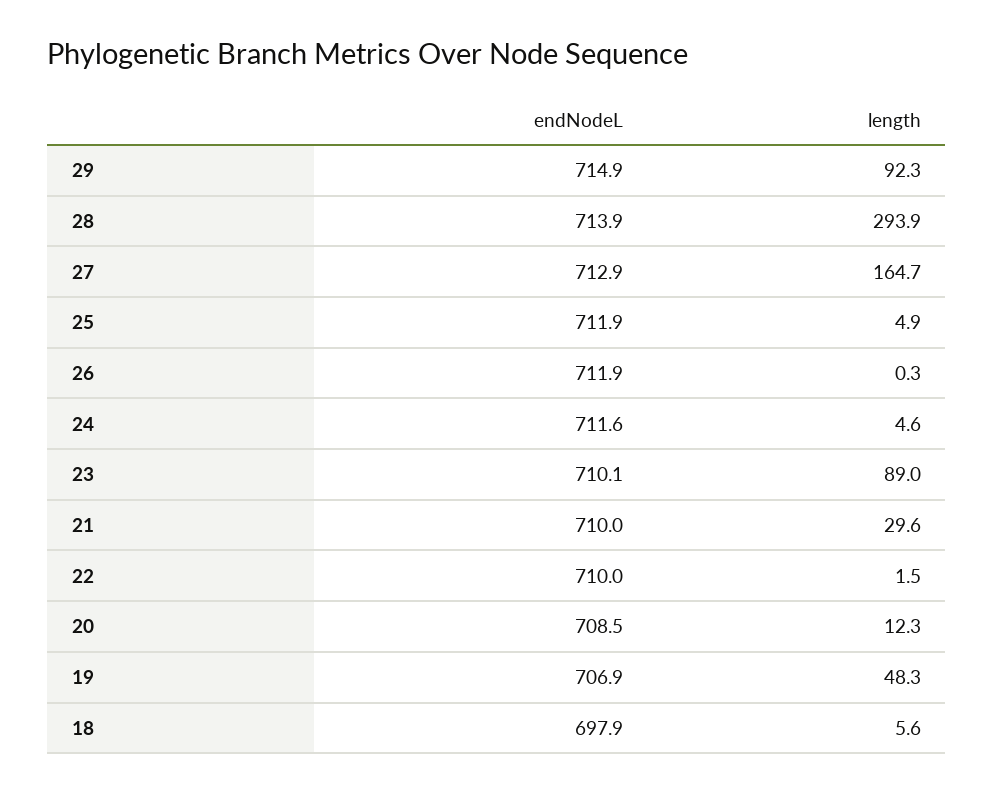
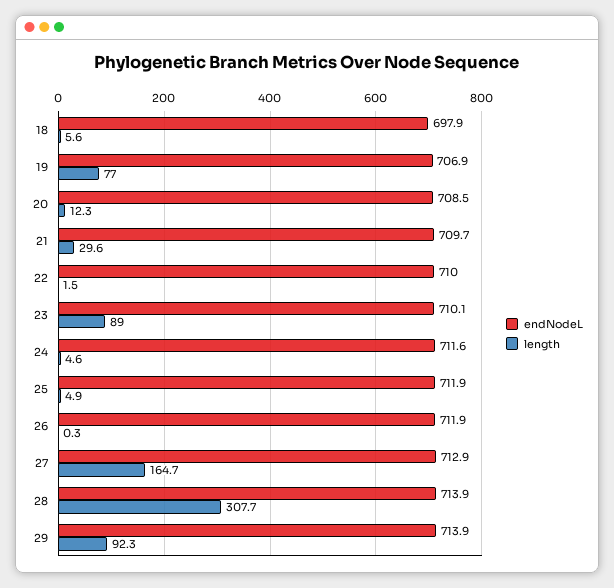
  {
    "endNodeL": {
-     "29": 714.9,
+     "29": 713.9,
      "28": 713.9,
      "27": 712.9,
      "25": 711.9,
      "26": 711.9,
      "24": 711.6,
      "23": 710.1,
-     "21": 710,
+     "21": 709.7,
      "22": 710,
      "20": 708.5,
      "19": 706.9,
      "18": 697.9
    },
    "length": {
      "29": 92.3,
-     "28": 293.9,
+     "28": 307.7,
      "27": 164.7,
      "25": 4.9,
      "26": 0.3,
      "24": 4.6,
      "23": 89,
      "21": 29.6,
      "22": 1.5,
      "20": 12.3,
-     "19": 48.3,
+     "19": 77,
      "18": 5.6
    }
  }

